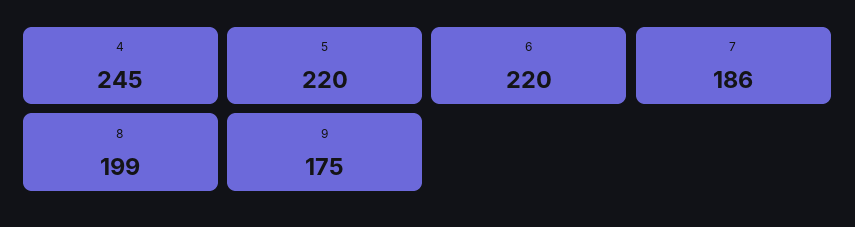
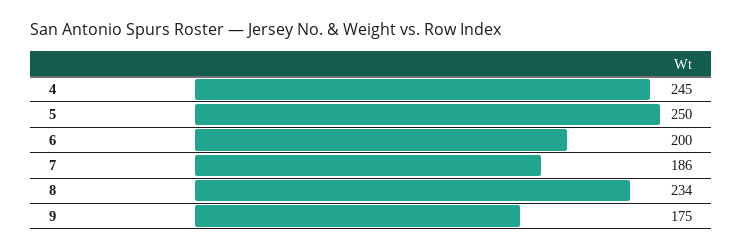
  {
    "4": 245,
-   "5": 220,
+   "5": 250,
-   "6": 220,
+   "6": 200,
    "7": 186,
-   "8": 199,
+   "8": 234,
    "9": 175
  }

